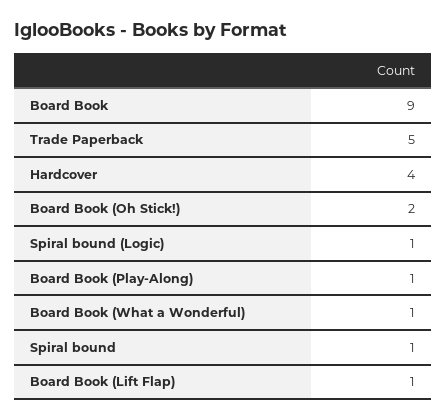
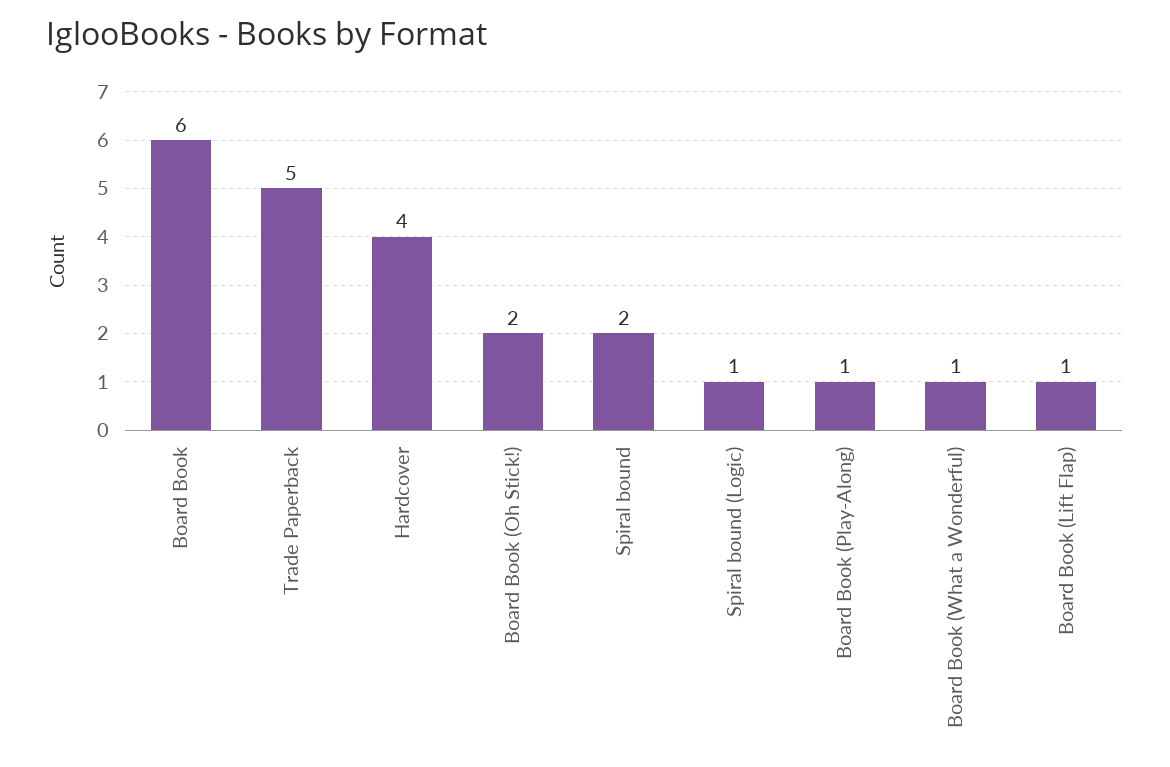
  {
-   "Board Book": 9,
+   "Board Book": 6,
    "Trade Paperback": 5,
    "Hardcover": 4,
    "Board Book (Oh Stick!)": 2,
    "Spiral bound (Logic)": 1,
    "Board Book (Play-Along)": 1,
    "Board Book (What a Wonderful)": 1,
-   "Spiral bound": 1,
+   "Spiral bound": 2,
    "Board Book (Lift Flap)": 1
  }

